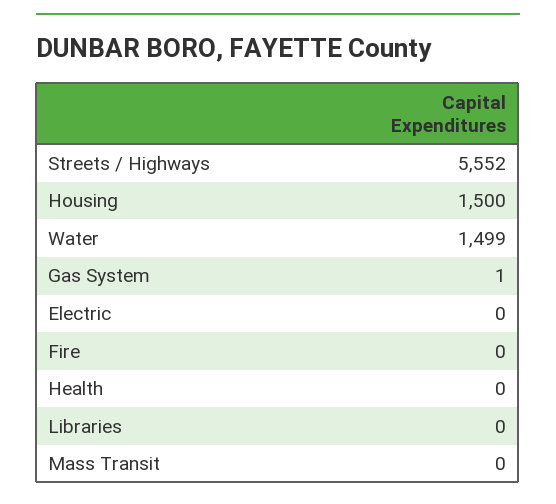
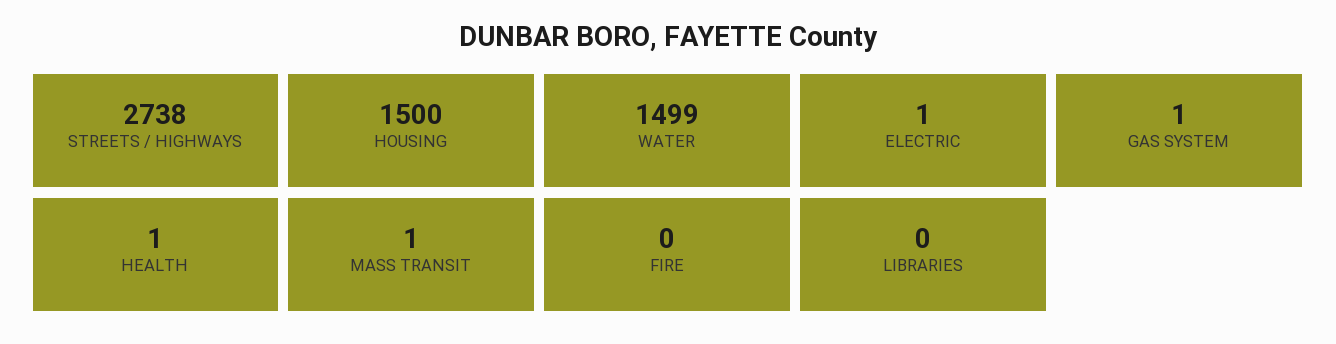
  {
-   "Streets / Highways": 5552,
+   "Streets / Highways": 2738,
    "Housing": 1500,
    "Water": 1499,
    "Gas System": 1,
-   "Electric": 0,
+   "Electric": 1,
    "Fire": 0,
-   "Health": 0,
+   "Health": 1,
    "Libraries": 0,
-   "Mass Transit": 0
+   "Mass Transit": 1
  }

